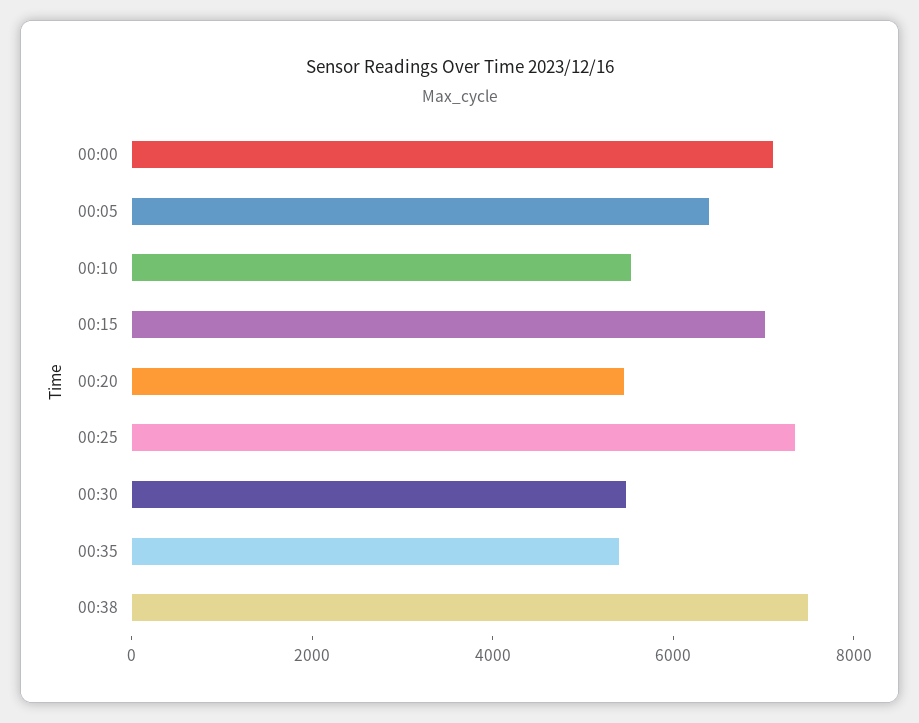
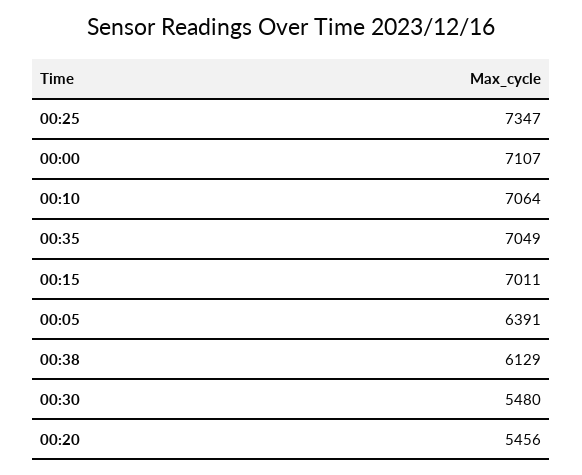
  {
    "00:00": 7107,
    "00:05": 6391,
-   "00:10": 5500,
+   "00:10": 7064,
    "00:15": 7011,
    "00:20": 5456,
    "00:25": 7347,
    "00:30": 5480,
-   "00:35": 5500,
+   "00:35": 7049,
-   "00:38": 7500
+   "00:38": 6129
  }

